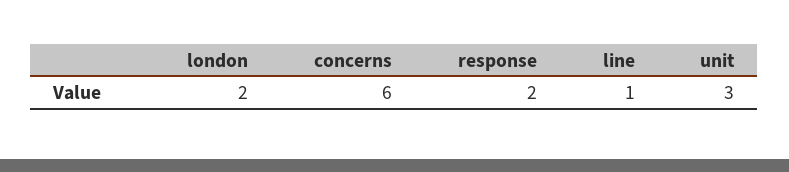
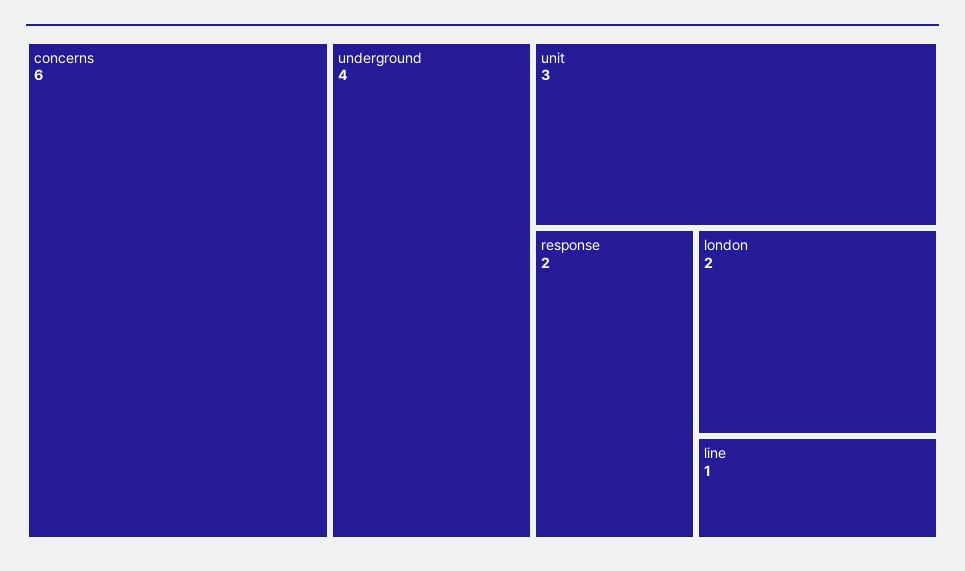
  {
    "london": 2,
    "concerns": 6,
    "response": 2,
    "line": 1,
-   "unit": 3
+   "unit": 3,
+   "underground": 4
  }

